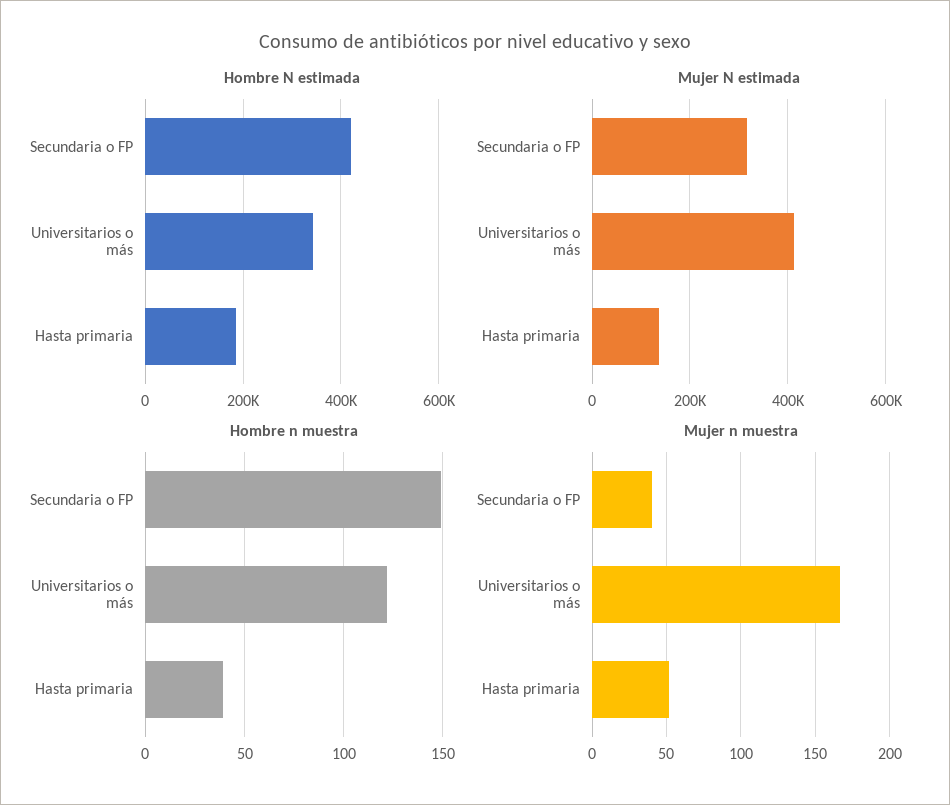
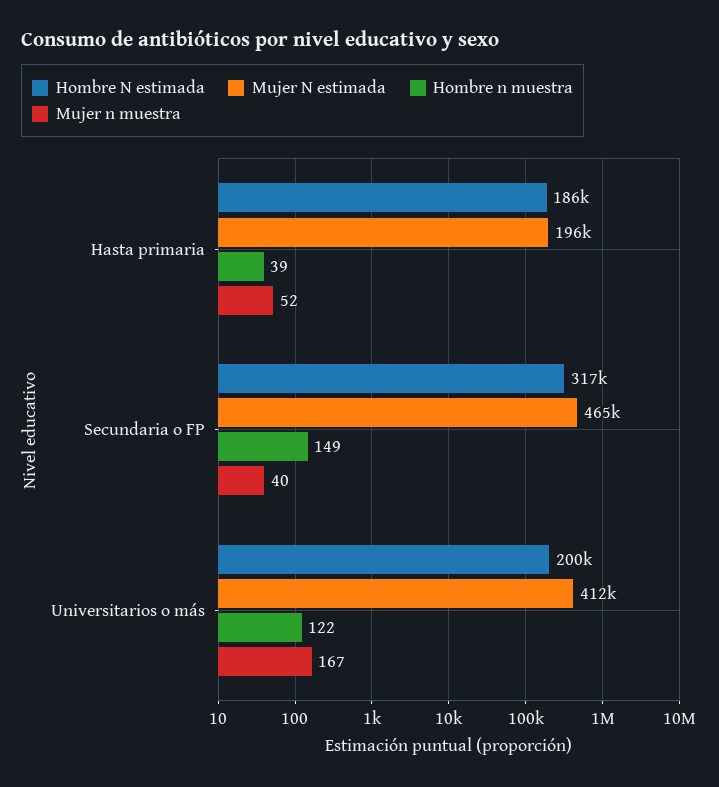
  {
    "Hombre N estimada": {
-     "Secundaria o FP": 420000,
+     "Secundaria o FP": 317000,
-     "Universitarios o más": 340000,
+     "Universitarios o más": 200000,
      "Hasta primaria": 186000
    },
    "Mujer N estimada": {
-     "Secundaria o FP": 320000,
+     "Secundaria o FP": 465000,
      "Universitarios o más": 412000,
-     "Hasta primaria": 140000
+     "Hasta primaria": 196000
    },
    "Hombre n muestra": {
      "Secundaria o FP": 149,
      "Universitarios o más": 122,
      "Hasta primaria": 39
    },
    "Mujer n muestra": {
      "Secundaria o FP": 40,
      "Universitarios o más": 167,
      "Hasta primaria": 52
    }
  }

